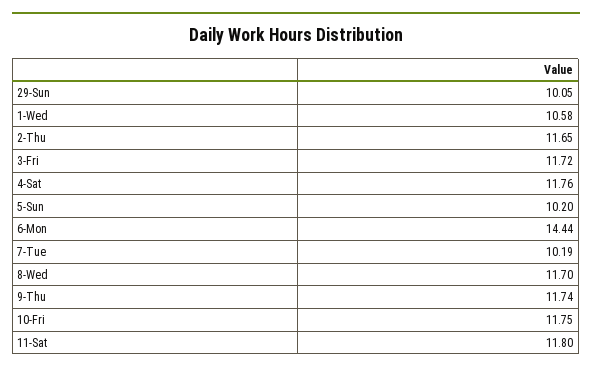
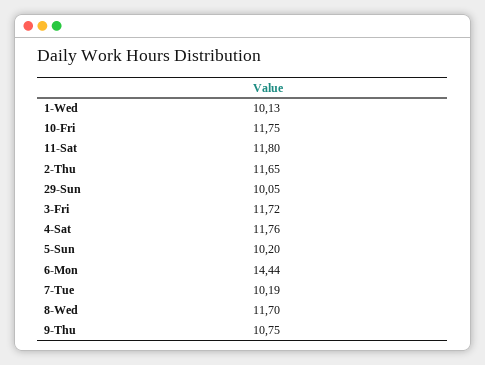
  {
    "29-Sun": 10.05,
-   "1-Wed": 10.58,
+   "1-Wed": 10.13,
    "2-Thu": 11.65,
    "3-Fri": 11.72,
    "4-Sat": 11.76,
    "5-Sun": 10.2,
    "6-Mon": 14.44,
    "7-Tue": 10.19,
    "8-Wed": 11.7,
-   "9-Thu": 11.74,
+   "9-Thu": 10.75,
    "10-Fri": 11.75,
    "11-Sat": 11.8
  }

